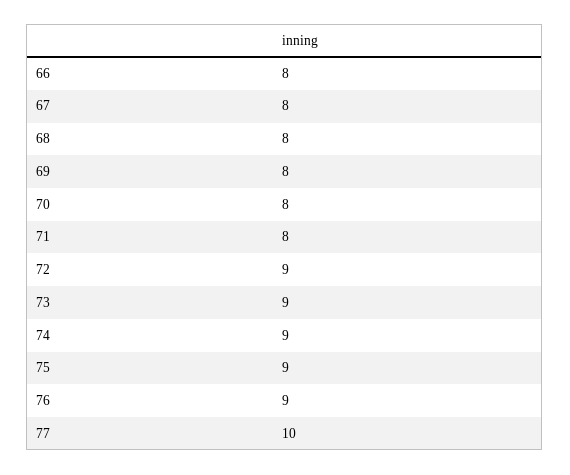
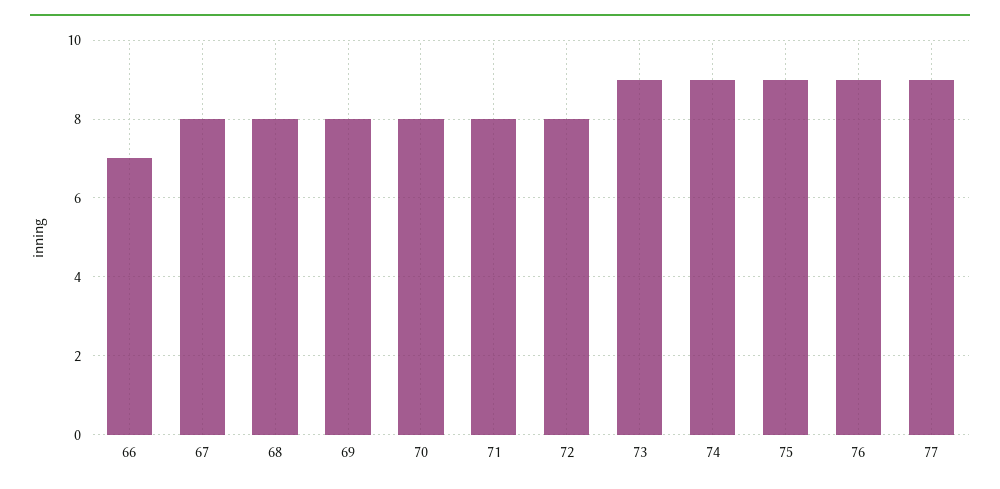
  {
-   "66": 8,
+   "66": 7,
    "67": 8,
    "68": 8,
    "69": 8,
    "70": 8,
    "71": 8,
-   "72": 9,
+   "72": 8,
    "73": 9,
    "74": 9,
    "75": 9,
    "76": 9,
-   "77": 10
+   "77": 9
  }

